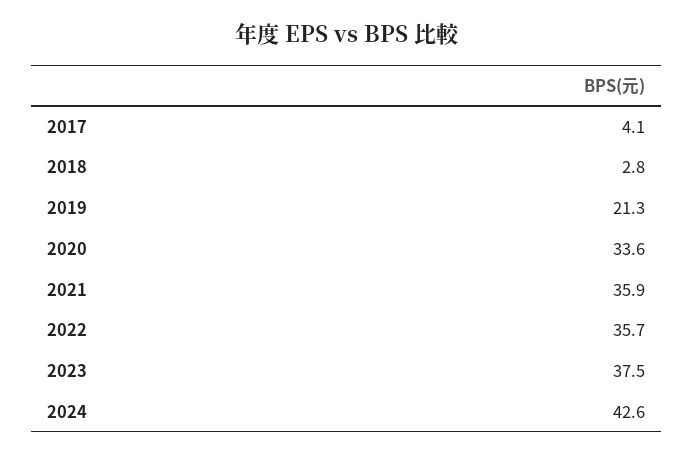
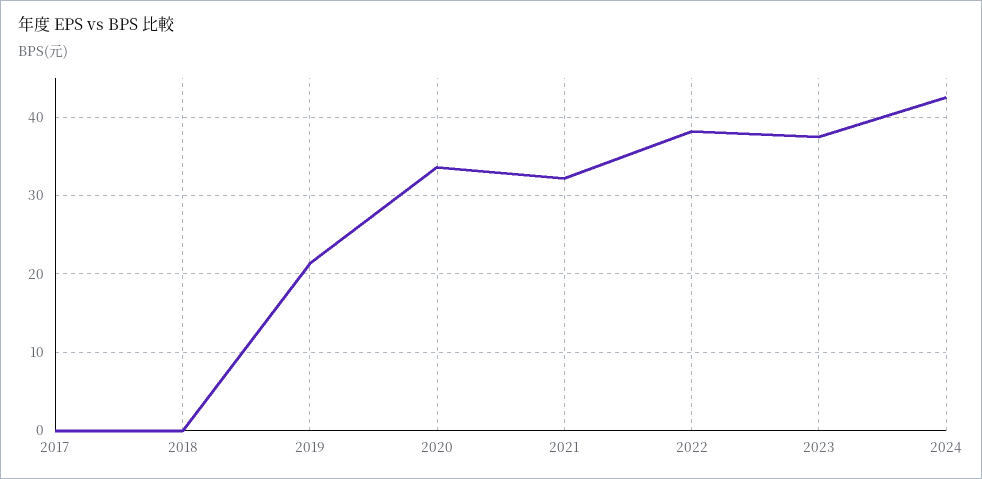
  {
-   "2017": 4.1,
+   "2017": 0,
-   "2018": 2.8,
+   "2018": 0,
    "2019": 21.3,
    "2020": 33.6,
-   "2021": 35.9,
+   "2021": 32,
-   "2022": 35.7,
+   "2022": 38,
    "2023": 37.5,
    "2024": 42.6
  }

